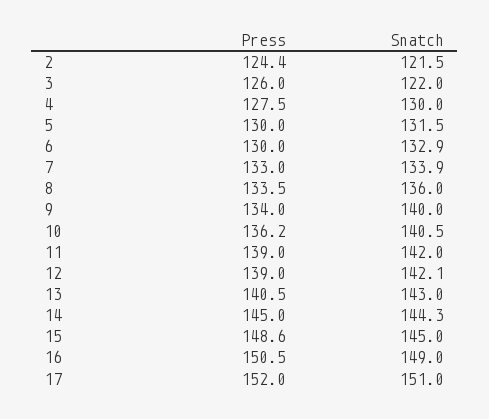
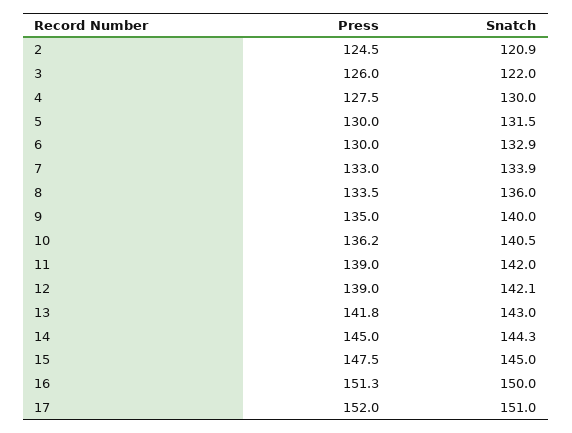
  {
    "Press": {
-     "2": 124.4,
+     "2": 124.5,
      "3": 126,
      "4": 127.5,
      "5": 130,
      "6": 130,
      "7": 133,
      "8": 133.5,
-     "9": 134,
+     "9": 135,
      "10": 136.2,
      "11": 139,
      "12": 139,
-     "13": 140.5,
+     "13": 141.8,
      "14": 145,
-     "15": 148.6,
+     "15": 147.5,
-     "16": 150.5,
+     "16": 151.3,
      "17": 152
    },
    "Snatch": {
-     "2": 121.5,
+     "2": 120.9,
      "3": 122,
      "4": 130,
      "5": 131.5,
      "6": 132.9,
      "7": 133.9,
      "8": 136,
      "9": 140,
      "10": 140.5,
      "11": 142,
      "12": 142.1,
      "13": 143,
      "14": 144.3,
      "15": 145,
-     "16": 149,
+     "16": 150,
      "17": 151
    }
  }

